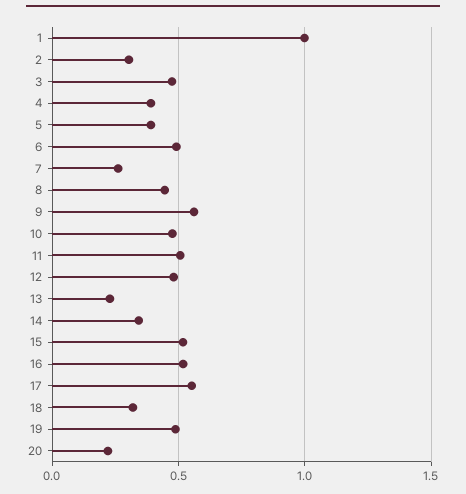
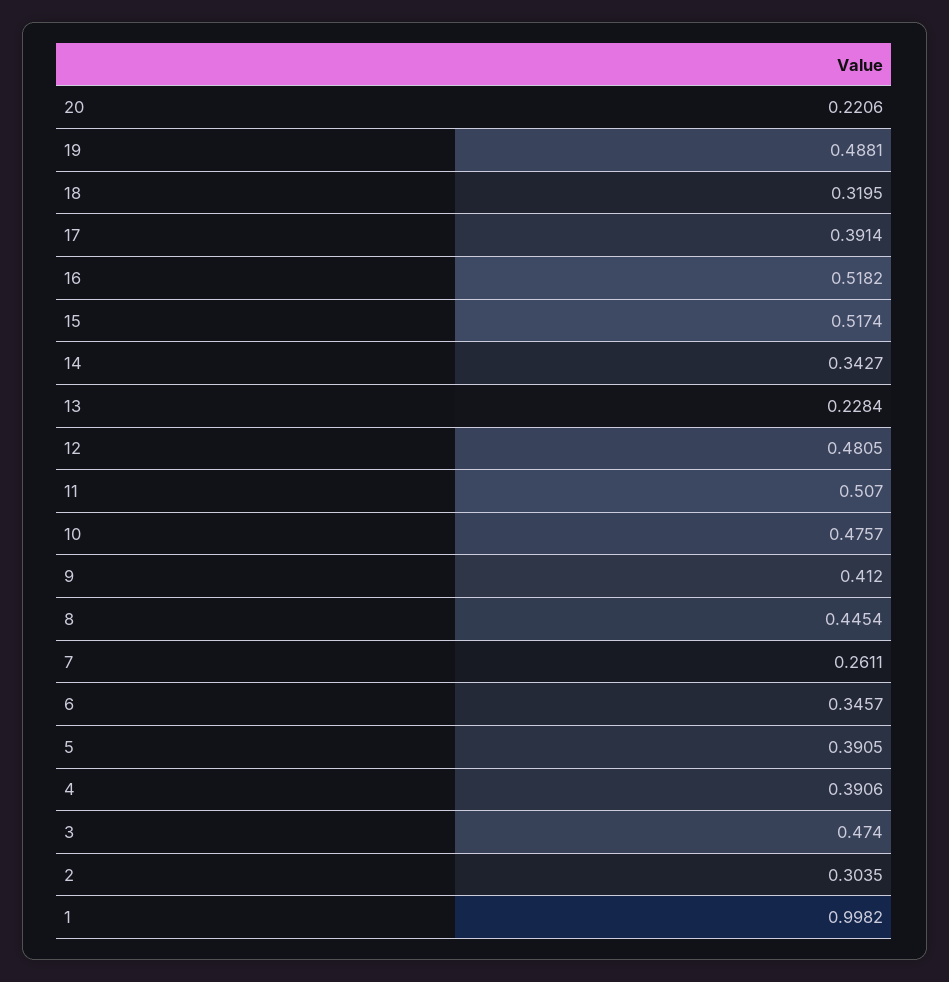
  {
    "1": 0.9982,
    "2": 0.3035,
    "3": 0.474,
    "4": 0.3906,
    "5": 0.3905,
-   "6": 0.5,
+   "6": 0.3457,
    "7": 0.2611,
    "8": 0.4454,
-   "9": 0.55,
+   "9": 0.412,
    "10": 0.4757,
    "11": 0.507,
    "12": 0.4805,
    "13": 0.2284,
    "14": 0.3427,
    "15": 0.5174,
    "16": 0.5182,
-   "17": 0.55,
+   "17": 0.3914,
    "18": 0.3195,
    "19": 0.4881,
    "20": 0.2206
  }

